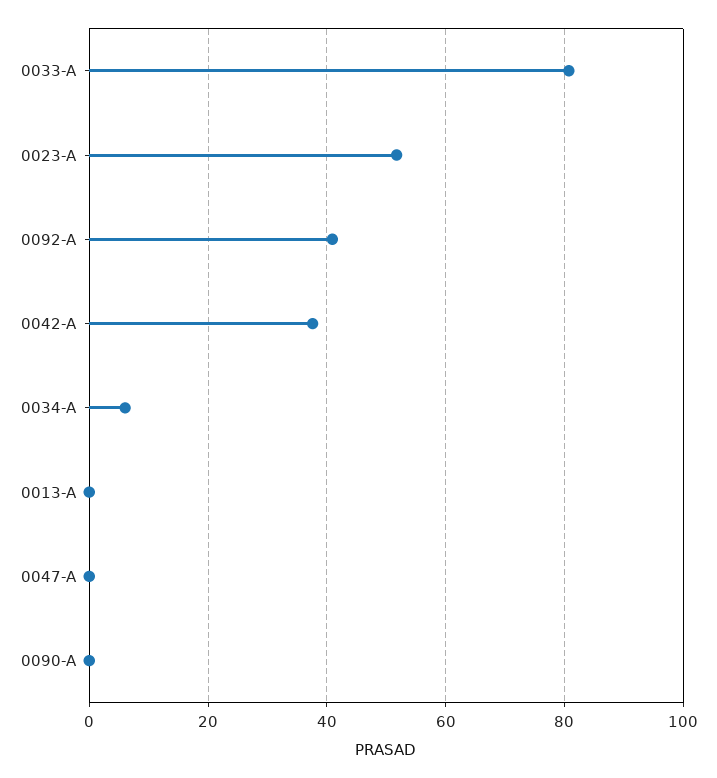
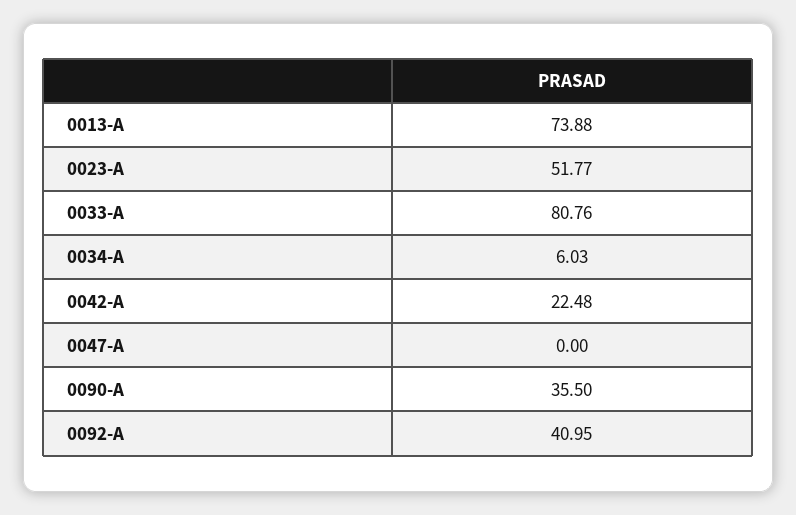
  {
    "0033-A": 80.76,
    "0023-A": 51.77,
    "0092-A": 40.95,
-   "0042-A": 38,
+   "0042-A": 22.48,
    "0034-A": 6.03,
-   "0013-A": 0,
+   "0013-A": 73.88,
    "0047-A": 0,
-   "0090-A": 0
+   "0090-A": 35.5
  }

